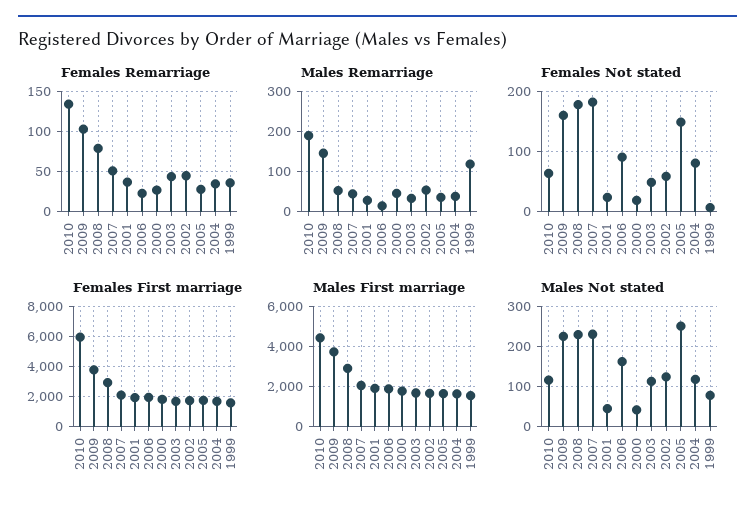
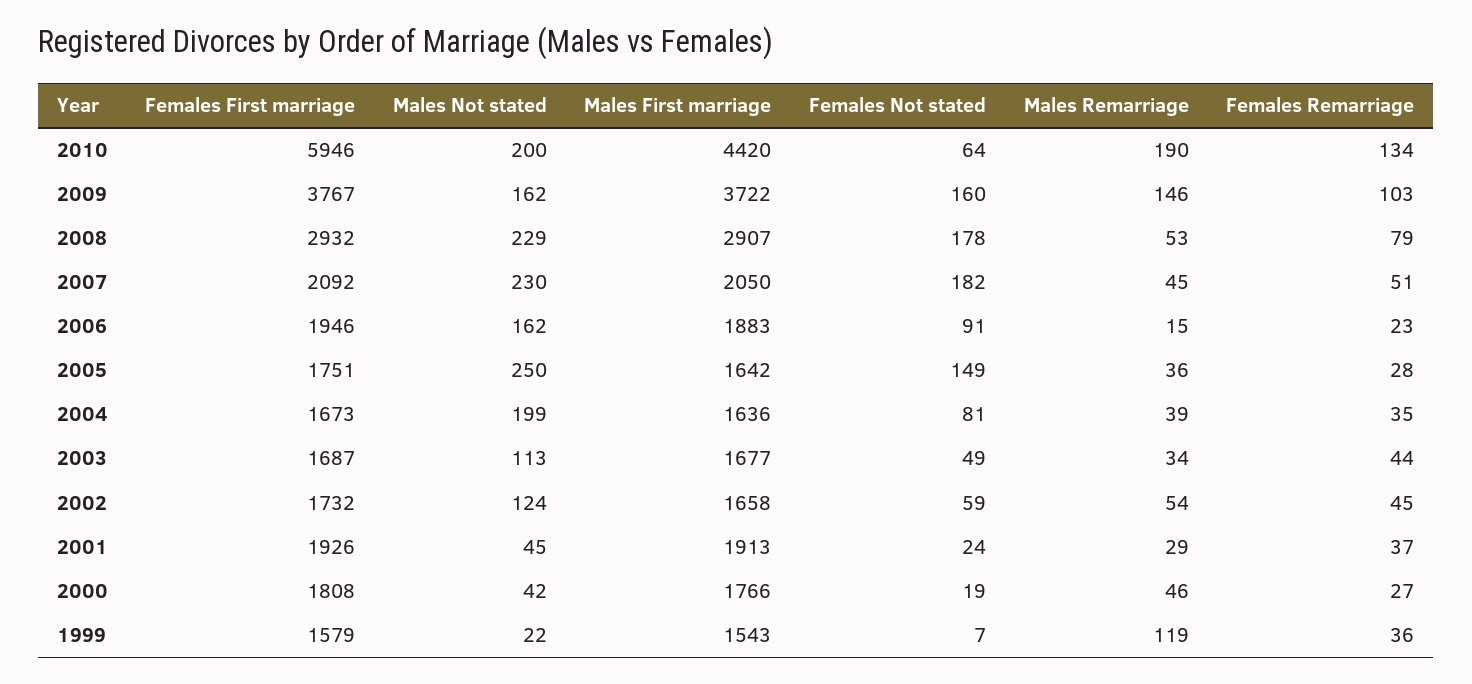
  {
    "Females Remarriage": {
      "2010": 134,
      "2009": 103,
      "2008": 79,
      "2007": 51,
      "2001": 37,
      "2006": 23,
      "2000": 27,
      "2003": 44,
      "2002": 45,
      "2005": 28,
      "2004": 35,
      "1999": 36
    },
    "Males Remarriage": {
      "2010": 190,
      "2009": 146,
      "2008": 53,
      "2007": 45,
      "2001": 29,
      "2006": 15,
      "2000": 46,
      "2003": 34,
      "2002": 54,
      "2005": 36,
      "2004": 39,
      "1999": 119
    },
    "Females Not stated": {
      "2010": 64,
      "2009": 160,
      "2008": 178,
      "2007": 182,
      "2001": 24,
      "2006": 91,
      "2000": 19,
      "2003": 49,
      "2002": 59,
      "2005": 149,
      "2004": 81,
      "1999": 7
    },
    "Females First marriage": {
      "2010": 5946,
      "2009": 3767,
      "2008": 2932,
      "2007": 2092,
      "2001": 1926,
      "2006": 1946,
      "2000": 1808,
      "2003": 1687,
      "2002": 1732,
      "2005": 1751,
      "2004": 1673,
      "1999": 1579
    },
    "Males First marriage": {
      "2010": 4420,
      "2009": 3722,
      "2008": 2907,
      "2007": 2050,
      "2001": 1913,
      "2006": 1883,
      "2000": 1766,
      "2003": 1677,
      "2002": 1658,
      "2005": 1642,
      "2004": 1636,
      "1999": 1543
    },
    "Males Not stated": {
-     "2010": 120,
+     "2010": 200,
-     "2009": 220,
+     "2009": 162,
      "2008": 229,
      "2007": 230,
      "2001": 45,
      "2006": 162,
      "2000": 42,
      "2003": 113,
      "2002": 124,
      "2005": 250,
-     "2004": 120,
+     "2004": 199,
-     "1999": 80
+     "1999": 22
    }
  }

